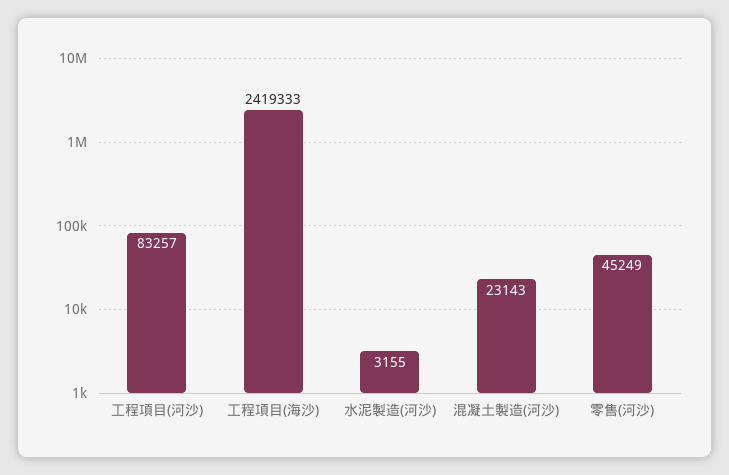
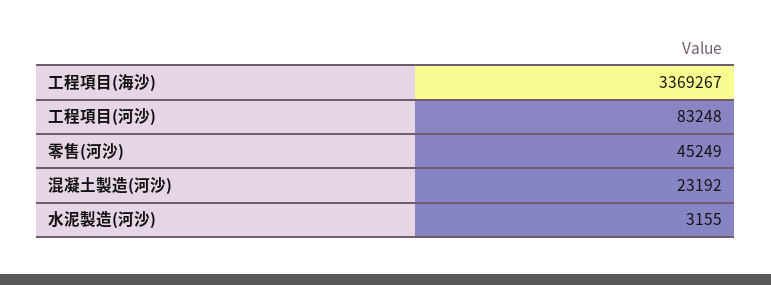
  {
-   "工程項目(河沙)": 83257,
+   "工程項目(河沙)": 83248,
-   "工程項目(海沙)": 2419333,
+   "工程項目(海沙)": 3369267,
    "水泥製造(河沙)": 3155,
-   "混凝土製造(河沙)": 23143,
+   "混凝土製造(河沙)": 23192,
    "零售(河沙)": 45249
  }

